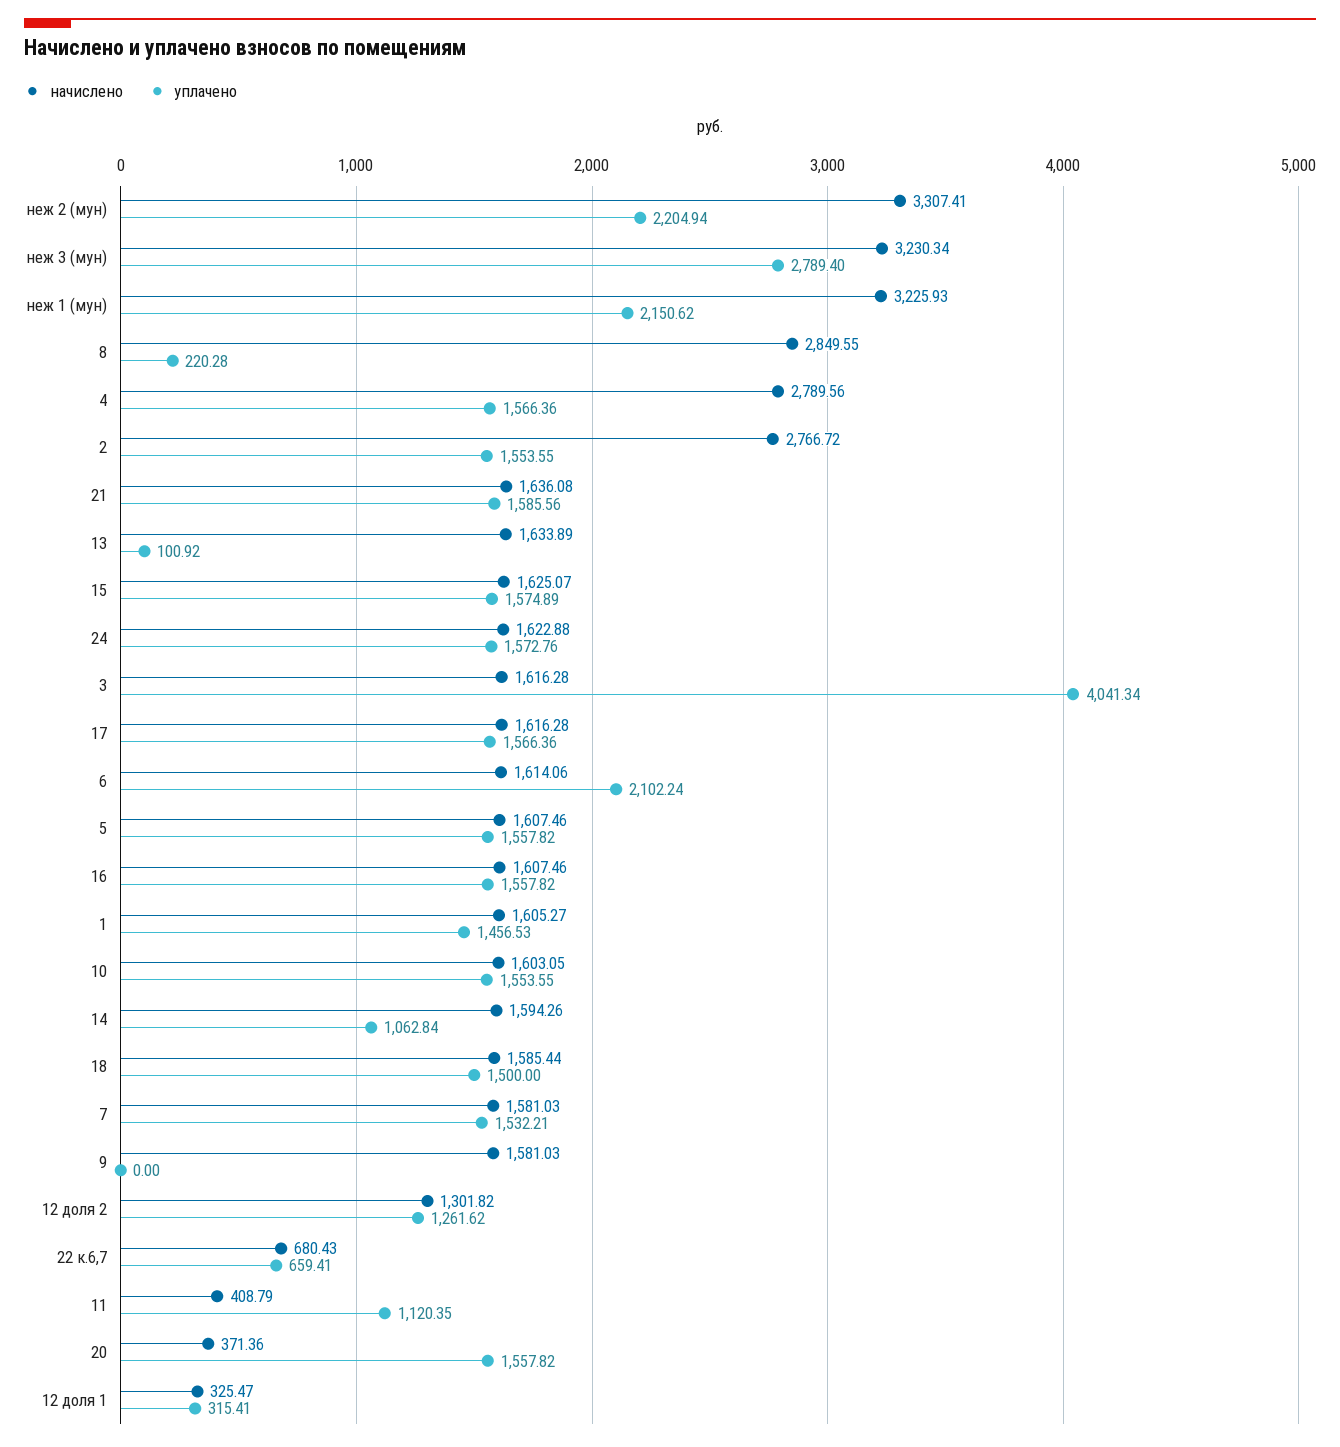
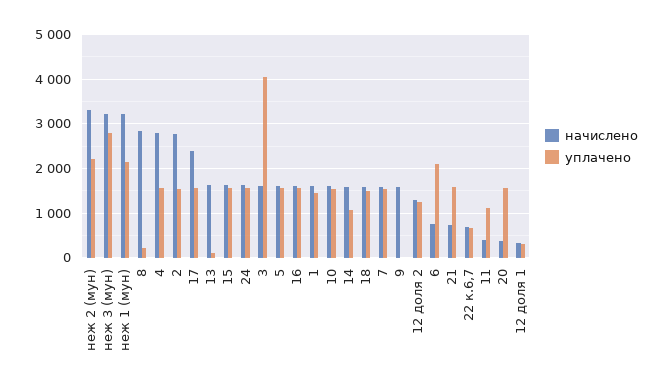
  {
    "начислено": {
      "неж 2 (мун)": 3307.41,
      "неж 3 (мун)": 3230.34,
      "неж 1 (мун)": 3225.93,
      "8": 2849.55,
      "4": 2789.56,
      "2": 2766.72,
-     "21": 1636.08,
+     "21": 800,
      "13": 1633.89,
      "15": 1625.07,
      "24": 1622.88,
      "3": 1616.28,
-     "17": 1616.28,
+     "17": 2400,
-     "6": 1614.06,
+     "6": 800,
      "5": 1607.46,
      "16": 1607.46,
      "1": 1605.27,
      "10": 1603.05,
      "14": 1594.26,
      "18": 1585.44,
      "7": 1581.03,
      "9": 1581.03,
      "12 доля 2": 1301.82,
      "22 к.6,7": 680.43,
      "11": 408.79,
      "20": 371.36,
      "12 доля 1": 325.47
    },
    "уплачено": {
      "неж 2 (мун)": 2204.94,
      "неж 3 (мун)": 2789.4,
      "неж 1 (мун)": 2150.62,
      "8": 220.28,
      "4": 1566.36,
      "2": 1553.55,
      "21": 1585.56,
      "13": 100.92,
      "15": 1574.89,
      "24": 1572.76,
      "3": 4041.34,
      "17": 1566.36,
      "6": 2102.24,
      "5": 1557.82,
      "16": 1557.82,
      "1": 1456.53,
      "10": 1553.55,
      "14": 1062.84,
      "18": 1500,
      "7": 1532.21,
      "9": 0,
      "12 доля 2": 1261.62,
      "22 к.6,7": 659.41,
      "11": 1120.35,
      "20": 1557.82,
      "12 доля 1": 315.41
    }
  }

